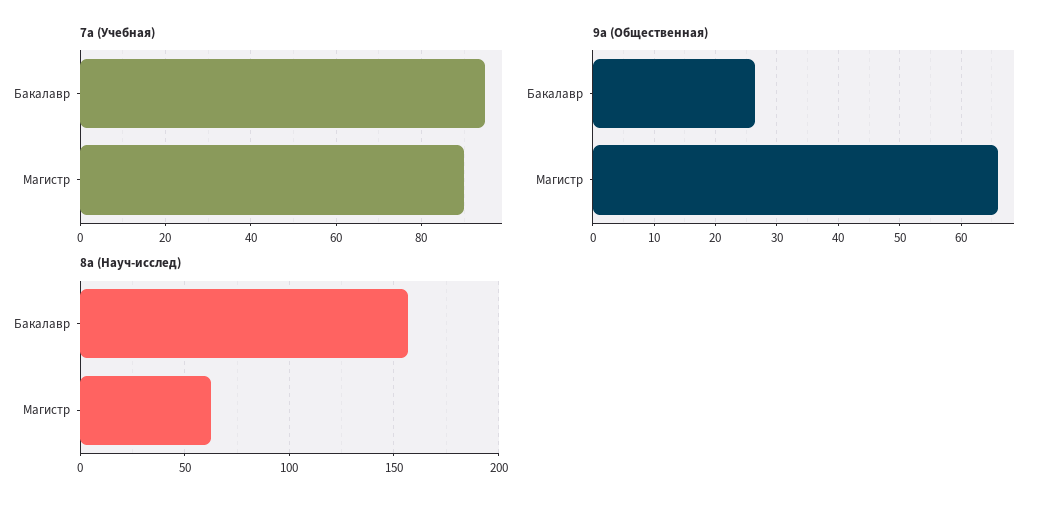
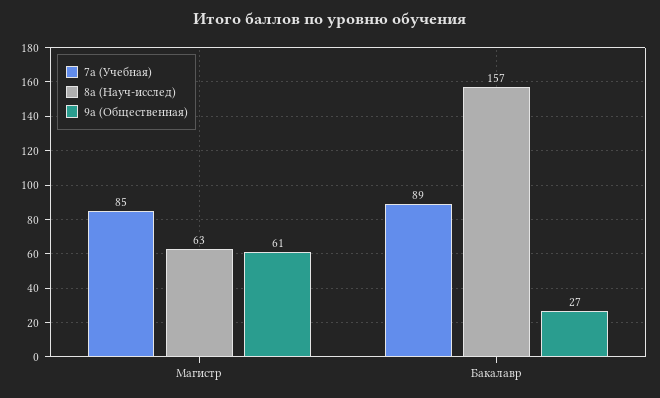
  {
    "7а (Учебная)": {
-     "Бакалавр": 95,
+     "Бакалавр": 89,
-     "Магистр": 90
+     "Магистр": 85
    },
    "9а (Общественная)": {
      "Бакалавр": 27,
-     "Магистр": 66
+     "Магистр": 61
    },
    "8а (Науч-исслед)": {
      "Бакалавр": 157,
      "Магистр": 63
    }
  }

